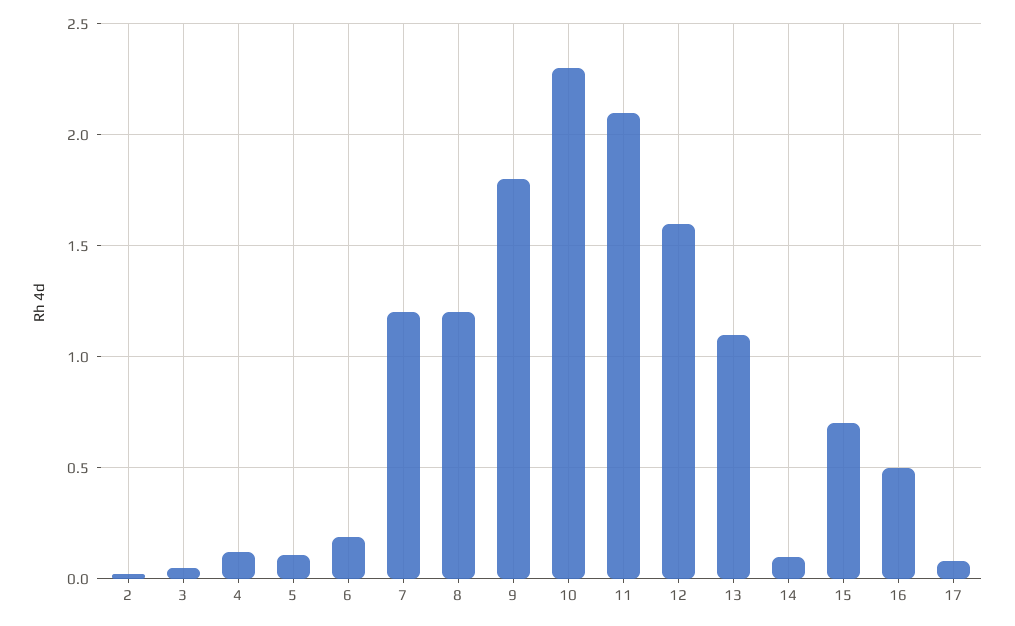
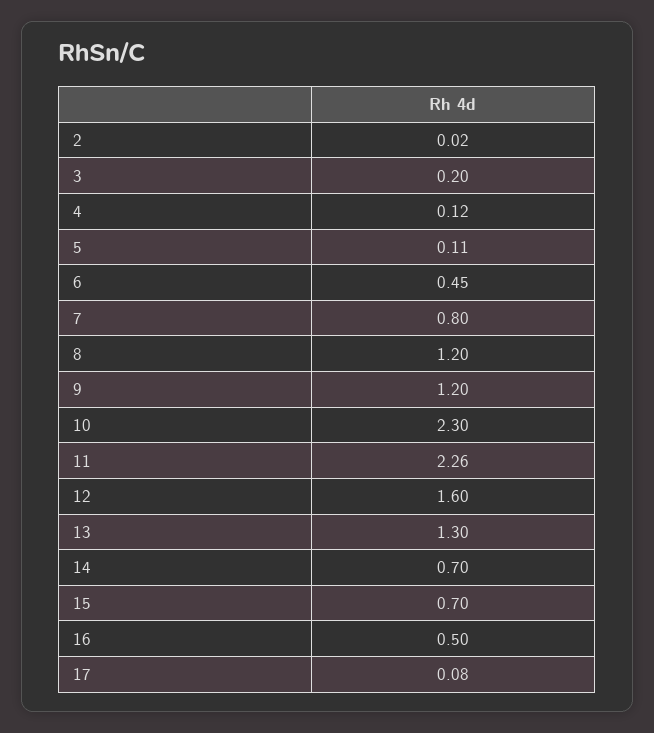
  {
    "2": 0.02,
-   "3": 0.05,
+   "3": 0.2,
    "4": 0.12,
    "5": 0.11,
-   "6": 0.2,
+   "6": 0.45,
-   "7": 1.2,
+   "7": 0.8,
    "8": 1.2,
-   "9": 1.8,
+   "9": 1.2,
    "10": 2.3,
-   "11": 2.1,
+   "11": 2.26,
    "12": 1.6,
-   "13": 1.1,
+   "13": 1.3,
-   "14": 0.1,
+   "14": 0.7,
    "15": 0.7,
    "16": 0.5,
    "17": 0.08
  }

